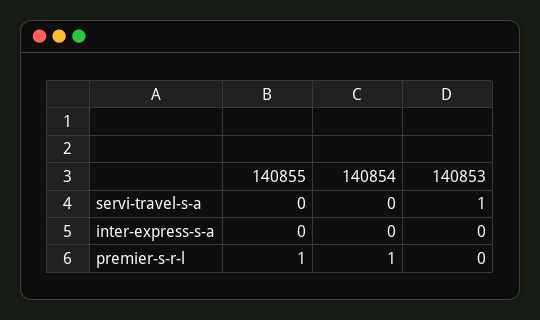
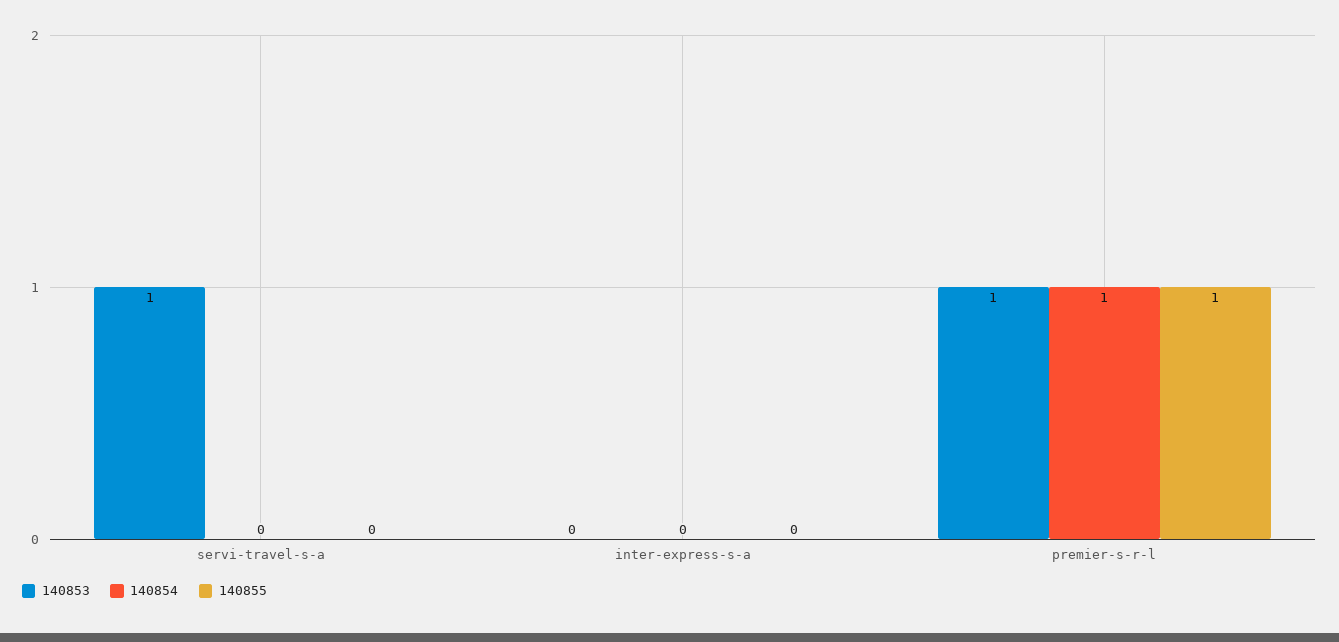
  {
    "140855": {
      "servi-travel-s-a": 0,
      "inter-express-s-a": 0,
      "premier-s-r-l": 1
    },
    "140854": {
      "servi-travel-s-a": 0,
      "inter-express-s-a": 0,
      "premier-s-r-l": 1
    },
    "140853": {
      "servi-travel-s-a": 1,
      "inter-express-s-a": 0,
-     "premier-s-r-l": 0
+     "premier-s-r-l": 1
    }
  }

